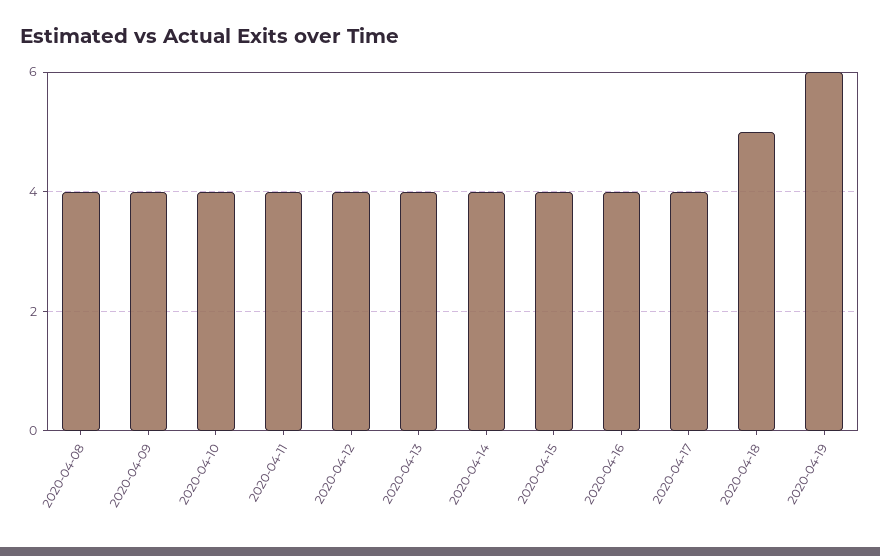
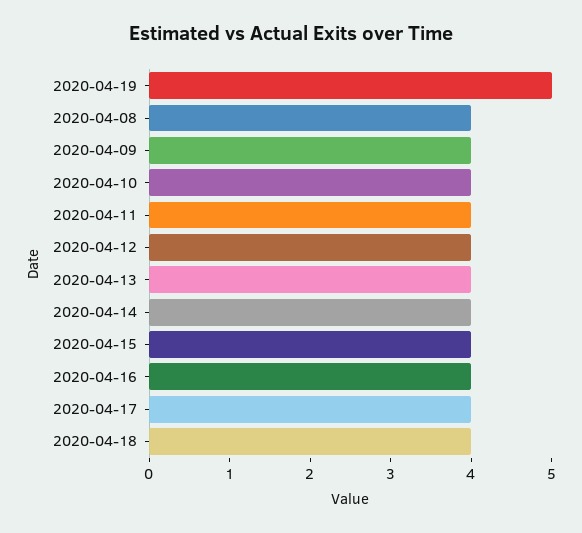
  {
    "2020-04-08": 4,
    "2020-04-09": 4,
    "2020-04-10": 4,
    "2020-04-11": 4,
    "2020-04-12": 4,
    "2020-04-13": 4,
    "2020-04-14": 4,
    "2020-04-15": 4,
    "2020-04-16": 4,
    "2020-04-17": 4,
-   "2020-04-18": 5,
+   "2020-04-18": 4,
-   "2020-04-19": 6
+   "2020-04-19": 5
  }

